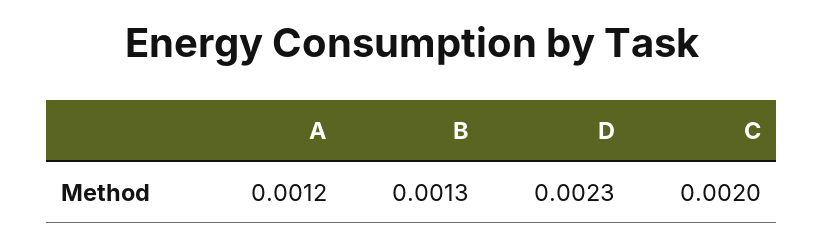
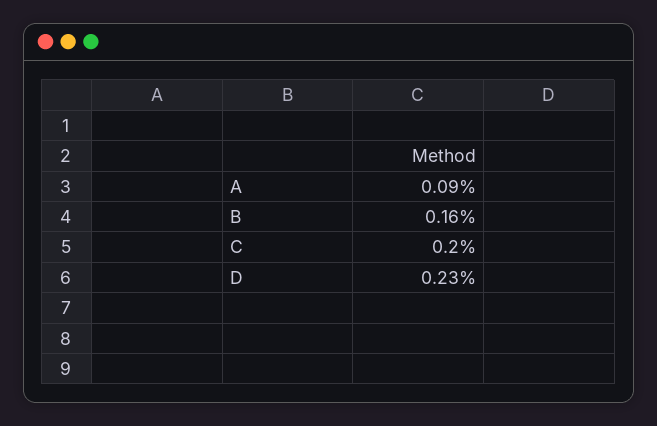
  {
-   "A": 0.0012,
+   "A": 0.0009,
-   "B": 0.0013,
+   "B": 0.0016,
    "D": 0.0023,
    "C": 0.002
  }

